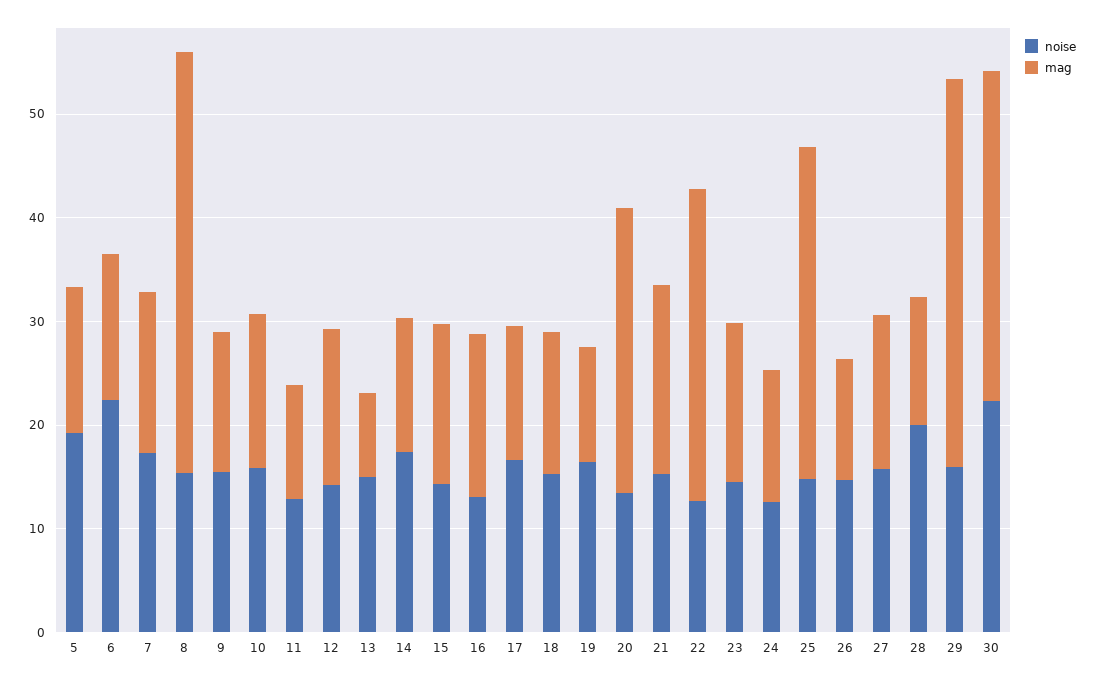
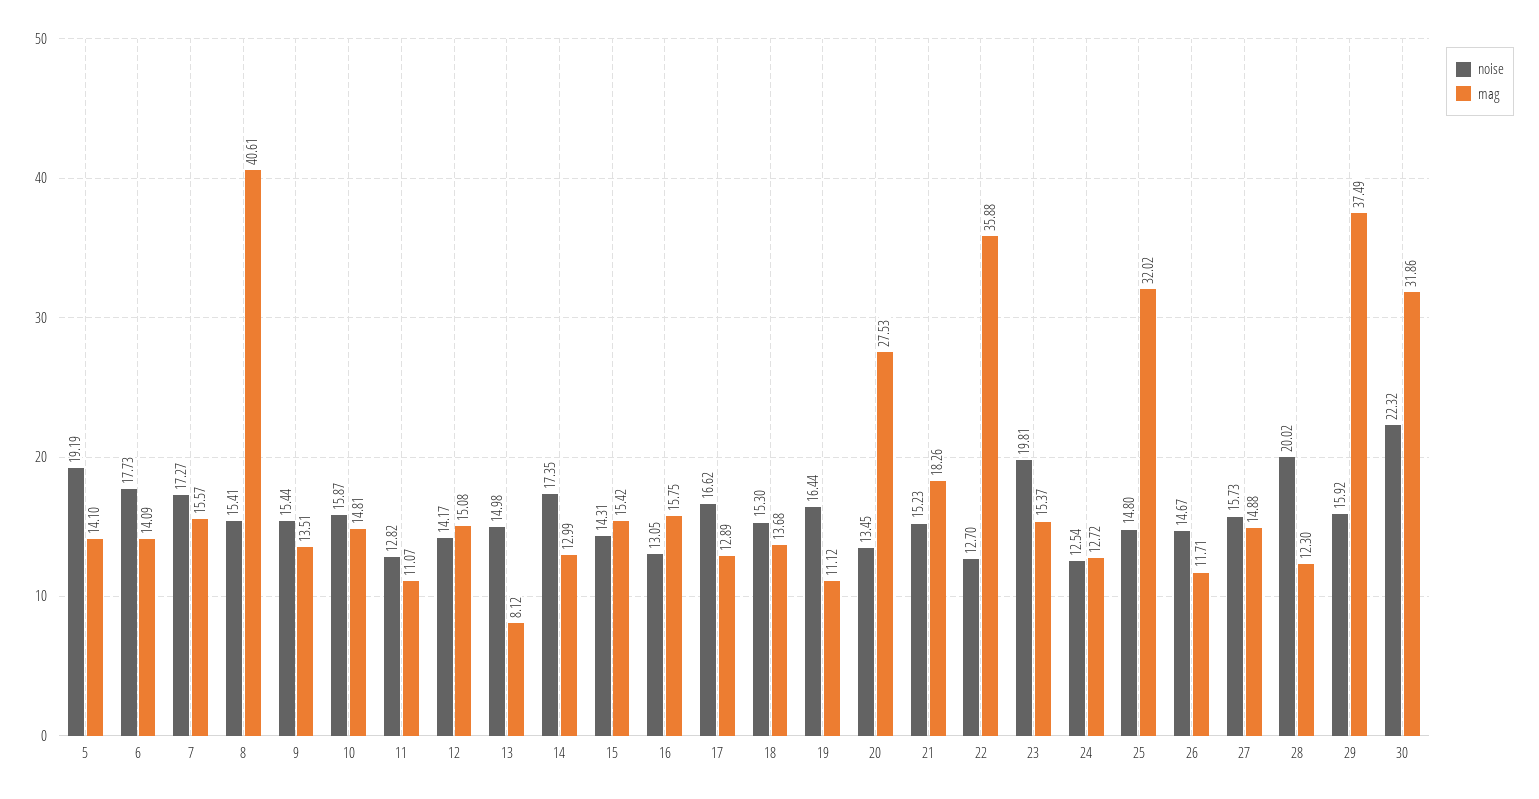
  {
    "noise": {
      "5": 19.19,
-     "6": 22,
+     "6": 17.73,
      "7": 17.27,
      "8": 15.41,
      "9": 15.44,
      "10": 15.87,
      "11": 12.82,
      "12": 14.17,
      "13": 14.98,
      "14": 17.35,
      "15": 14.31,
      "16": 13.05,
      "17": 16.62,
      "18": 15.3,
      "19": 16.44,
      "20": 13.45,
      "21": 15.23,
      "22": 12.7,
-     "23": 14,
+     "23": 19.81,
      "24": 12.54,
      "25": 14.8,
      "26": 14.67,
      "27": 15.73,
      "28": 20.02,
      "29": 15.92,
      "30": 22.32
    },
    "mag": {
      "5": 14.1,
      "6": 14.09,
      "7": 15.57,
      "8": 40.61,
      "9": 13.51,
      "10": 14.81,
      "11": 11.07,
      "12": 15.08,
      "13": 8.12,
      "14": 12.99,
      "15": 15.42,
      "16": 15.75,
      "17": 12.89,
      "18": 13.68,
      "19": 11.12,
      "20": 27.53,
      "21": 18.26,
-     "22": 30,
+     "22": 35.88,
      "23": 15.37,
      "24": 12.72,
      "25": 32.02,
      "26": 11.71,
      "27": 14.88,
      "28": 12.3,
      "29": 37.49,
      "30": 31.86
    }
  }

